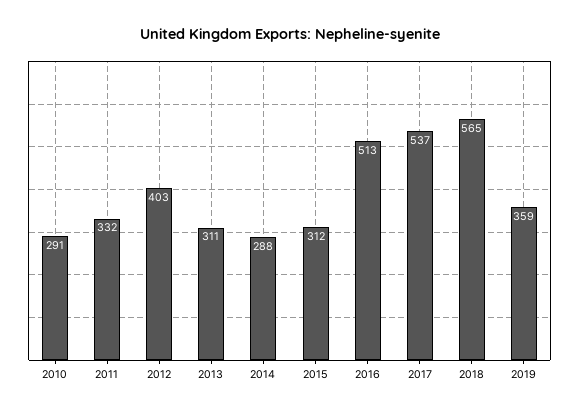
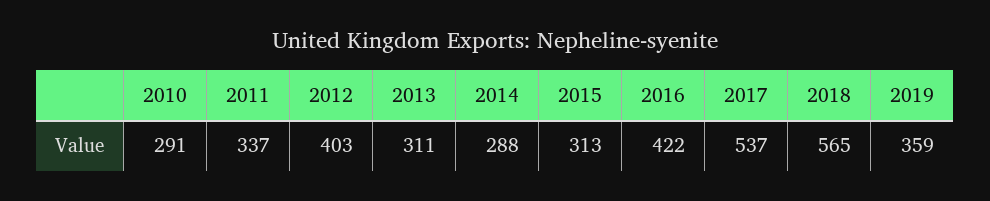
  {
    "2010": 291,
-   "2011": 332,
+   "2011": 337,
    "2012": 403,
    "2013": 311,
    "2014": 288,
-   "2015": 312,
+   "2015": 313,
-   "2016": 513,
+   "2016": 422,
    "2017": 537,
    "2018": 565,
    "2019": 359
  }

